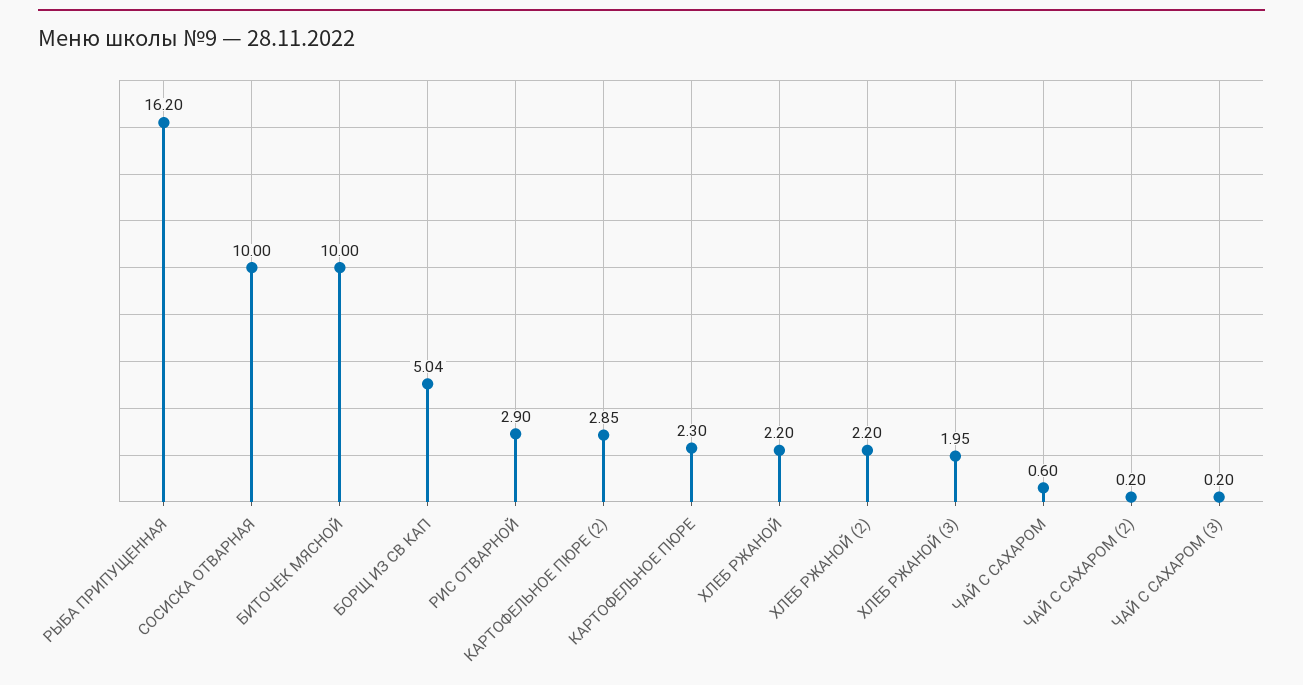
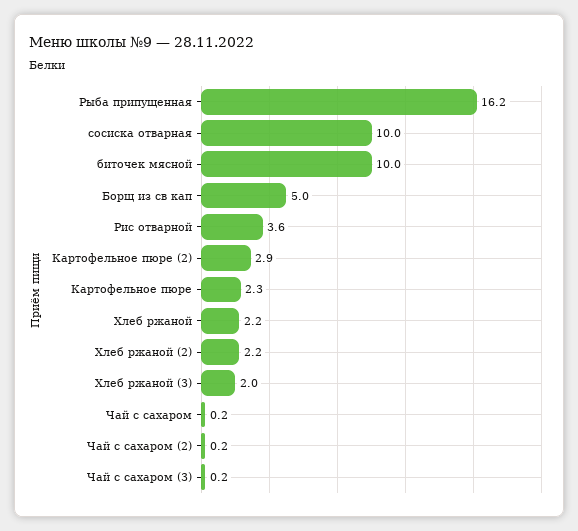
  {
    "РЫБА ПРИПУЩЕННАЯ": 16.2,
    "СОСИСКА ОТВАРНАЯ": 10,
    "БИТОЧЕК МЯСНОЙ": 10,
    "БОРЩ ИЗ СВ КАП": 5.04,
-   "РИС ОТВАРНОЙ": 2.9,
+   "РИС ОТВАРНОЙ": 3.6,
    "КАРТОФЕЛЬНОЕ ПЮРЕ (2)": 2.85,
    "КАРТОФЕЛЬНОЕ ПЮРЕ": 2.3,
    "ХЛЕБ РЖАНОЙ": 2.2,
    "ХЛЕБ РЖАНОЙ (2)": 2.2,
    "ХЛЕБ РЖАНОЙ (3)": 1.95,
-   "ЧАЙ С САХАРОМ": 0.6,
+   "ЧАЙ С САХАРОМ": 0.2,
    "ЧАЙ С САХАРОМ (2)": 0.2,
    "ЧАЙ С САХАРОМ (3)": 0.2
  }

